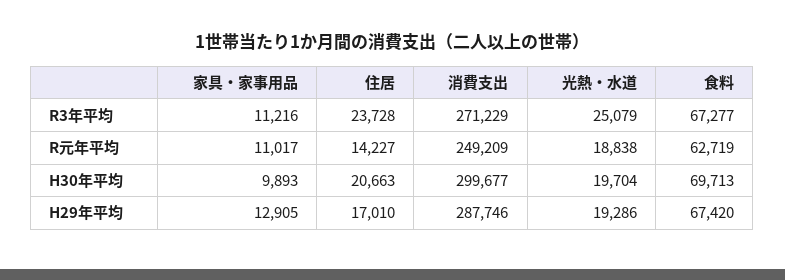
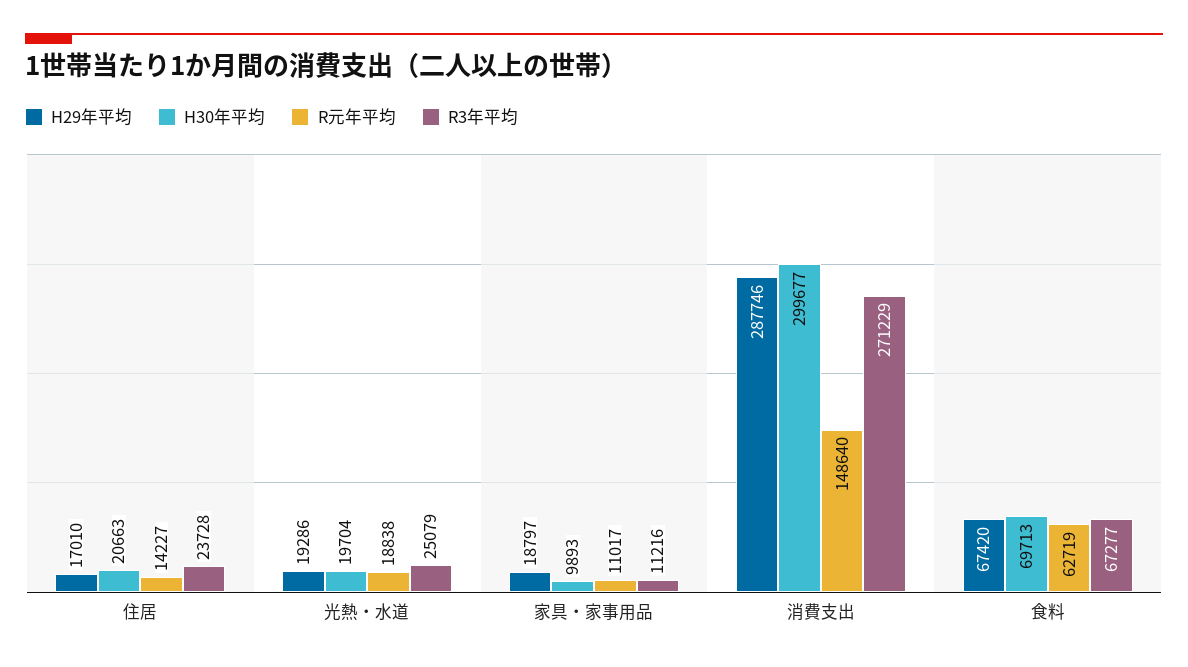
  {
    "R3年平均": {
      "家具・家事用品": 11216,
      "住居": 23728,
      "消費支出": 271229,
      "光熱・水道": 25079,
      "食料": 67277
    },
    "R元年平均": {
      "家具・家事用品": 11017,
      "住居": 14227,
-     "消費支出": 249209,
+     "消費支出": 148640,
      "光熱・水道": 18838,
      "食料": 62719
    },
    "H30年平均": {
      "家具・家事用品": 9893,
      "住居": 20663,
      "消費支出": 299677,
      "光熱・水道": 19704,
      "食料": 69713
    },
    "H29年平均": {
-     "家具・家事用品": 12905,
+     "家具・家事用品": 18797,
      "住居": 17010,
      "消費支出": 287746,
      "光熱・水道": 19286,
      "食料": 67420
    }
  }

